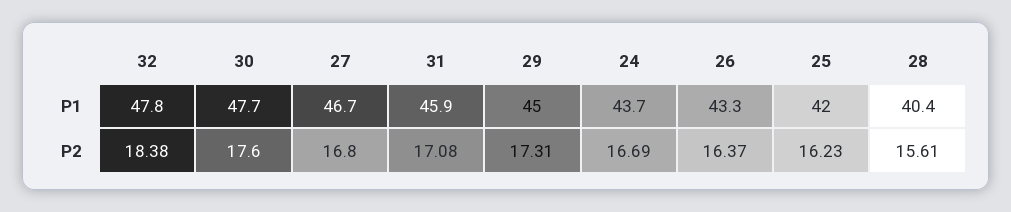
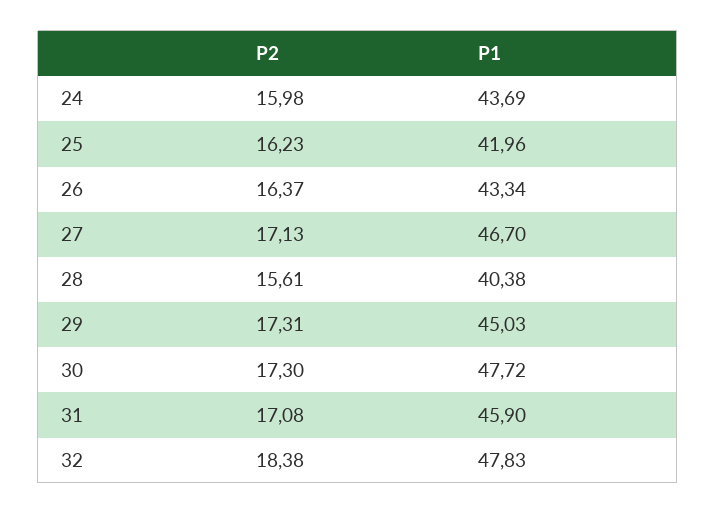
  {
    "32": {
      "P1": 47.83,
      "P2": 18.38
    },
    "30": {
      "P1": 47.72,
-     "P2": 17.6
+     "P2": 17.3
    },
    "27": {
      "P1": 46.7,
-     "P2": 16.8
+     "P2": 17.13
    },
    "31": {
      "P1": 45.9,
      "P2": 17.08
    },
    "29": {
      "P1": 45.03,
      "P2": 17.31
    },
    "24": {
      "P1": 43.69,
-     "P2": 16.69
+     "P2": 15.98
    },
    "26": {
      "P1": 43.34,
      "P2": 16.37
    },
    "25": {
      "P1": 41.96,
      "P2": 16.23
    },
    "28": {
      "P1": 40.38,
      "P2": 15.61
    }
  }

